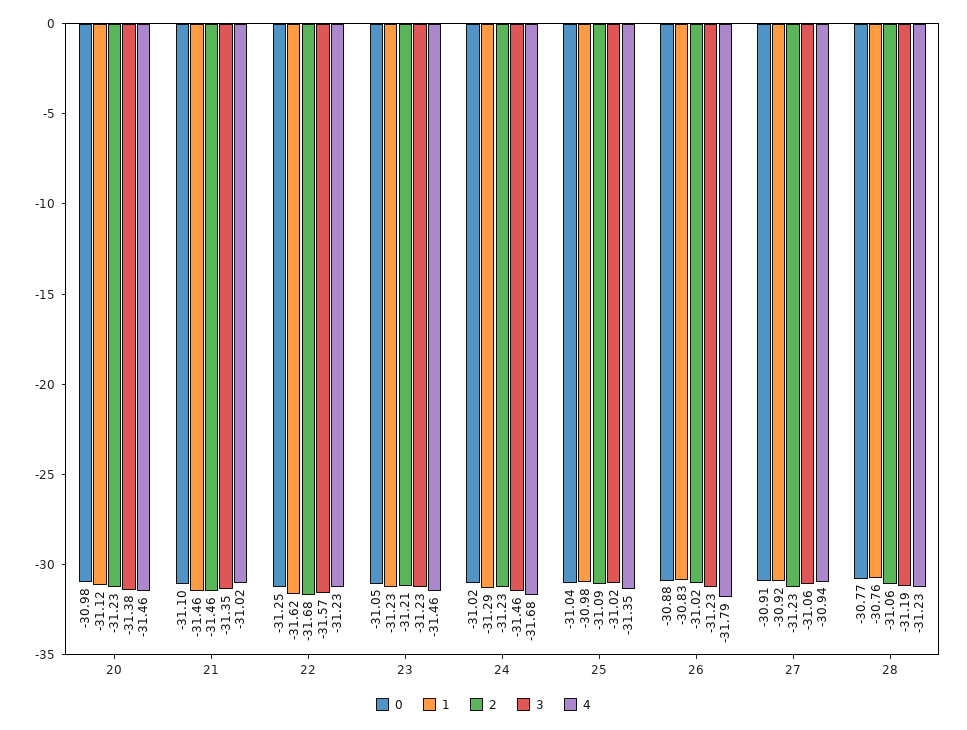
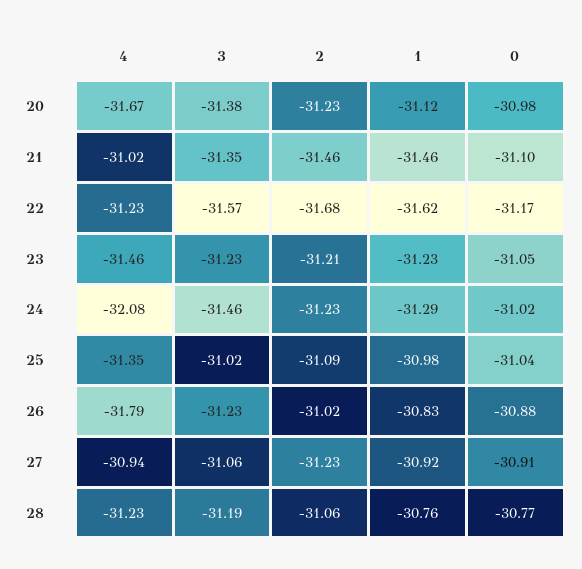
  {
    "0": {
      "20": -30.98,
      "21": -31.1,
-     "22": -31.25,
+     "22": -31.17,
      "23": -31.05,
      "24": -31.02,
      "25": -31.04,
      "26": -30.88,
      "27": -30.91,
      "28": -30.77
    },
    "1": {
      "20": -31.12,
      "21": -31.46,
      "22": -31.62,
      "23": -31.23,
      "24": -31.29,
      "25": -30.98,
      "26": -30.83,
      "27": -30.92,
      "28": -30.76
    },
    "2": {
      "20": -31.23,
      "21": -31.46,
      "22": -31.68,
      "23": -31.21,
      "24": -31.23,
      "25": -31.09,
      "26": -31.02,
      "27": -31.23,
      "28": -31.06
    },
    "3": {
      "20": -31.38,
      "21": -31.35,
      "22": -31.57,
      "23": -31.23,
      "24": -31.46,
      "25": -31.02,
      "26": -31.23,
      "27": -31.06,
      "28": -31.19
    },
    "4": {
-     "20": -31.46,
+     "20": -31.67,
      "21": -31.02,
      "22": -31.23,
      "23": -31.46,
-     "24": -31.68,
+     "24": -32.08,
      "25": -31.35,
      "26": -31.79,
      "27": -30.94,
      "28": -31.23
    }
  }

